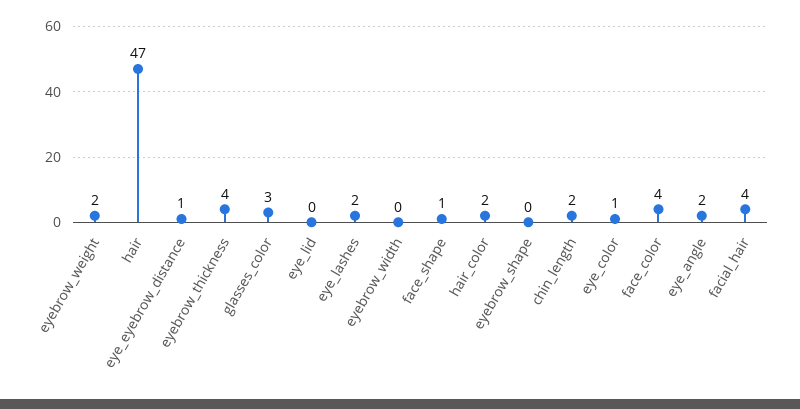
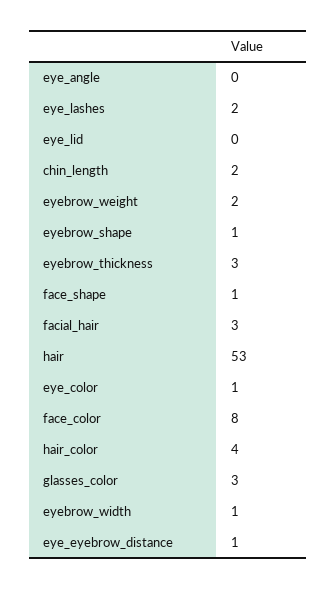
  {
    "eyebrow_weight": 2,
-   "hair": 47,
+   "hair": 53,
    "eye_eyebrow_distance": 1,
-   "eyebrow_thickness": 4,
+   "eyebrow_thickness": 3,
    "glasses_color": 3,
    "eye_lid": 0,
    "eye_lashes": 2,
-   "eyebrow_width": 0,
+   "eyebrow_width": 1,
    "face_shape": 1,
-   "hair_color": 2,
+   "hair_color": 4,
-   "eyebrow_shape": 0,
+   "eyebrow_shape": 1,
    "chin_length": 2,
    "eye_color": 1,
-   "face_color": 4,
+   "face_color": 8,
-   "eye_angle": 2,
+   "eye_angle": 0,
-   "facial_hair": 4
+   "facial_hair": 3
  }

